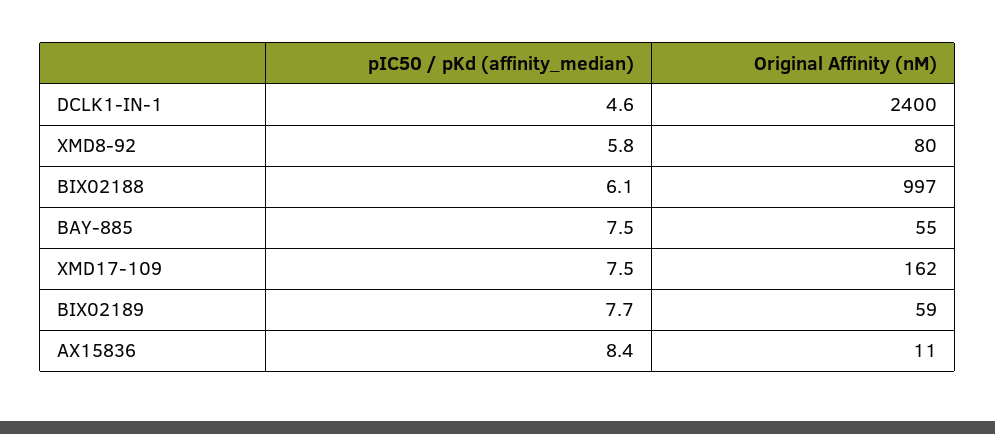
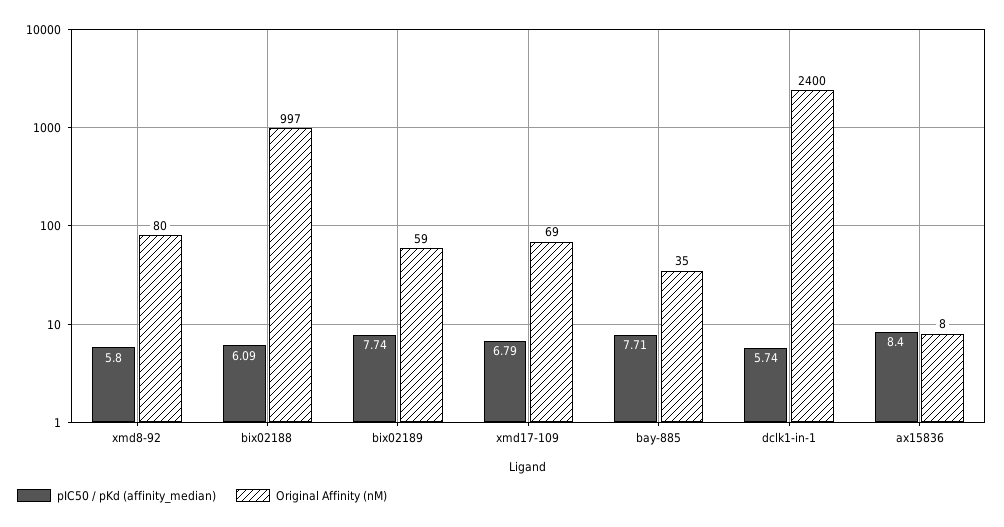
  {
    "pIC50 / pKd (affinity_median)": {
-     "DCLK1-IN-1": 4.6,
+     "DCLK1-IN-1": 5.74,
      "XMD8-92": 5.8,
      "BIX02188": 6.09,
-     "BAY-885": 7.5,
+     "BAY-885": 7.71,
-     "XMD17-109": 7.5,
+     "XMD17-109": 6.79,
      "BIX02189": 7.74,
      "AX15836": 8.4
    },
    "Original Affinity (nM)": {
      "DCLK1-IN-1": 2400,
      "XMD8-92": 80,
      "BIX02188": 997,
-     "BAY-885": 55,
+     "BAY-885": 35,
-     "XMD17-109": 162,
+     "XMD17-109": 69,
      "BIX02189": 59,
-     "AX15836": 11
+     "AX15836": 8
    }
  }

